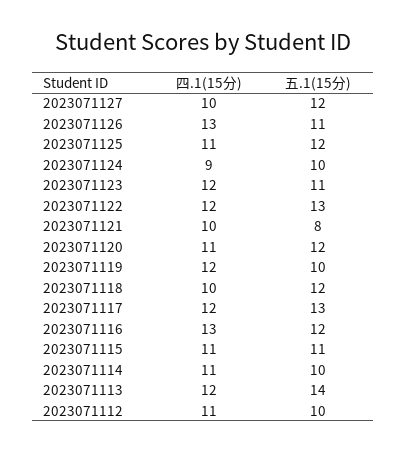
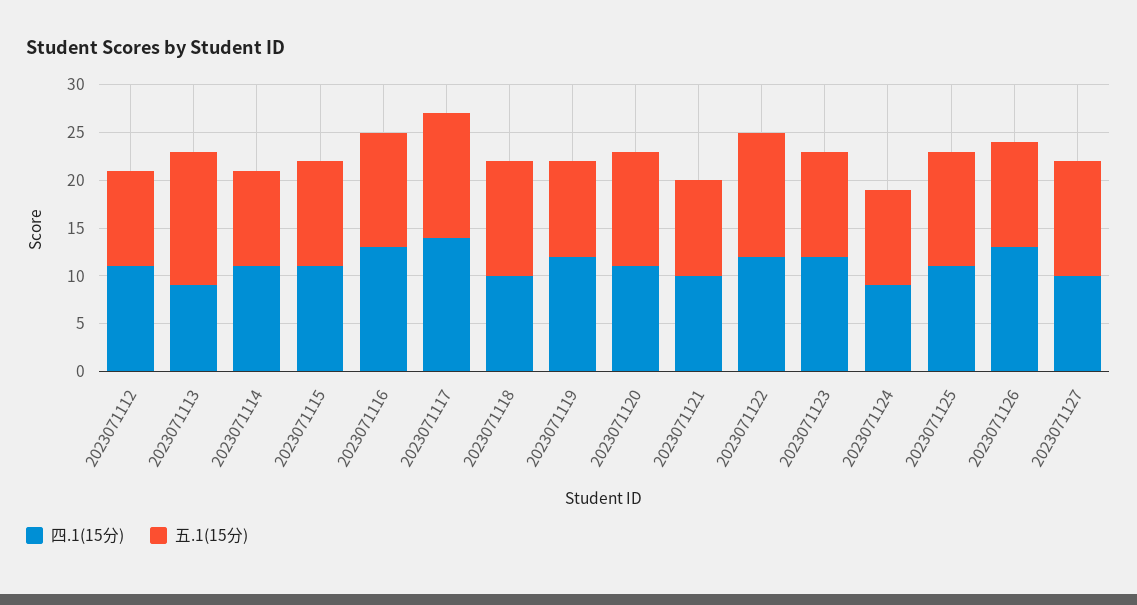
  {
    "四.1(15分)": {
      "2023071127": 10,
      "2023071126": 13,
      "2023071125": 11,
      "2023071124": 9,
      "2023071123": 12,
      "2023071122": 12,
      "2023071121": 10,
      "2023071120": 11,
      "2023071119": 12,
      "2023071118": 10,
-     "2023071117": 12,
+     "2023071117": 14,
      "2023071116": 13,
      "2023071115": 11,
      "2023071114": 11,
-     "2023071113": 12,
+     "2023071113": 9,
      "2023071112": 11
    },
    "五.1(15分)": {
      "2023071127": 12,
      "2023071126": 11,
      "2023071125": 12,
      "2023071124": 10,
      "2023071123": 11,
      "2023071122": 13,
-     "2023071121": 8,
+     "2023071121": 10,
      "2023071120": 12,
      "2023071119": 10,
      "2023071118": 12,
      "2023071117": 13,
      "2023071116": 12,
      "2023071115": 11,
      "2023071114": 10,
      "2023071113": 14,
      "2023071112": 10
    }
  }

